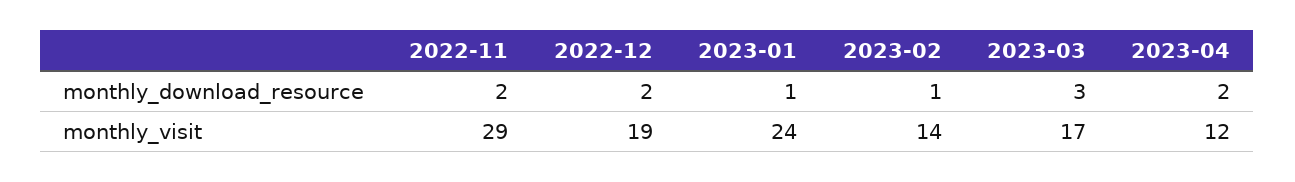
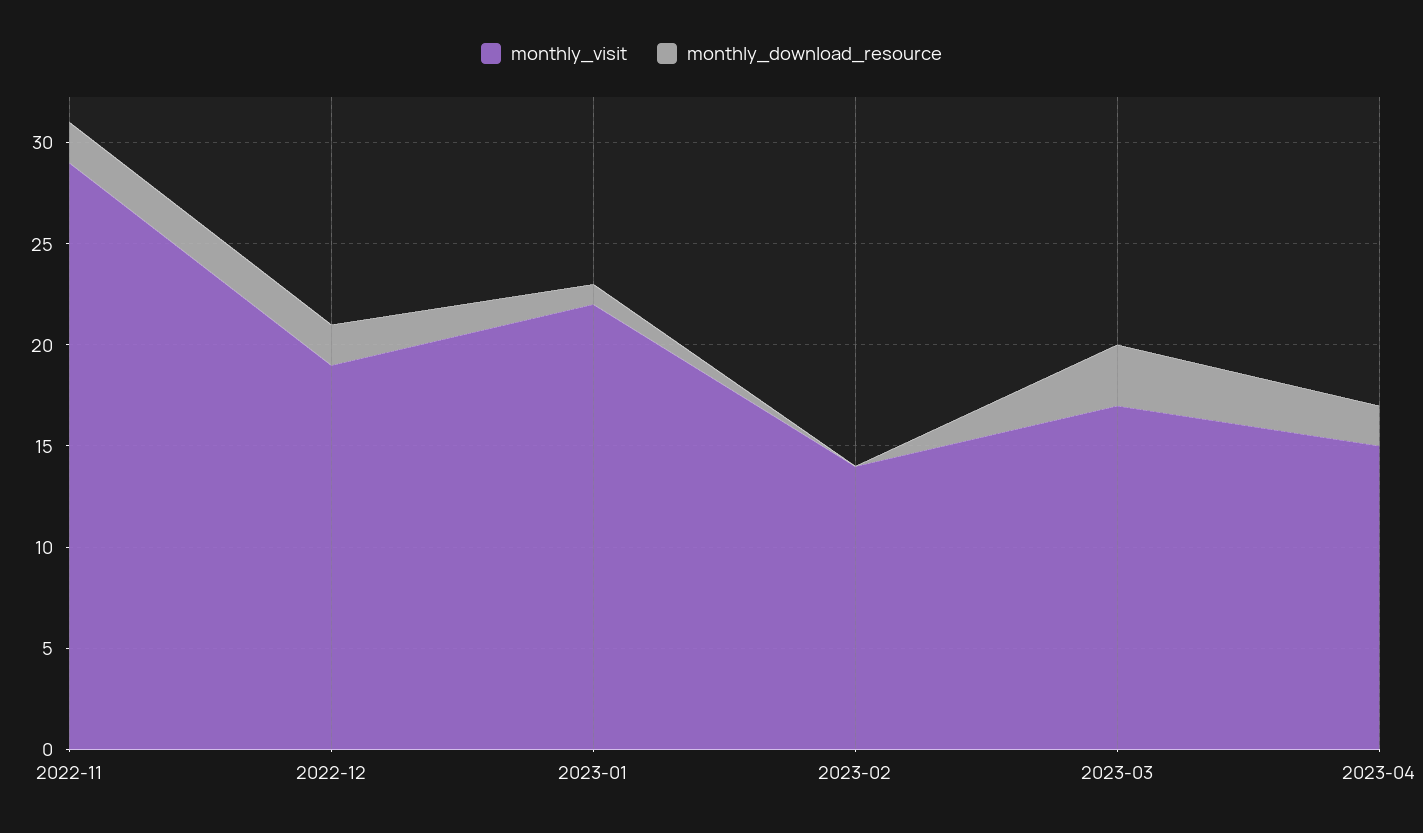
  {
    "monthly_download_resource": {
      "2022-11": 2,
      "2022-12": 2,
      "2023-01": 1,
-     "2023-02": 1,
+     "2023-02": 0,
      "2023-03": 3,
      "2023-04": 2
    },
    "monthly_visit": {
      "2022-11": 29,
      "2022-12": 19,
-     "2023-01": 24,
+     "2023-01": 22,
      "2023-02": 14,
      "2023-03": 17,
-     "2023-04": 12
+     "2023-04": 15
    }
  }

